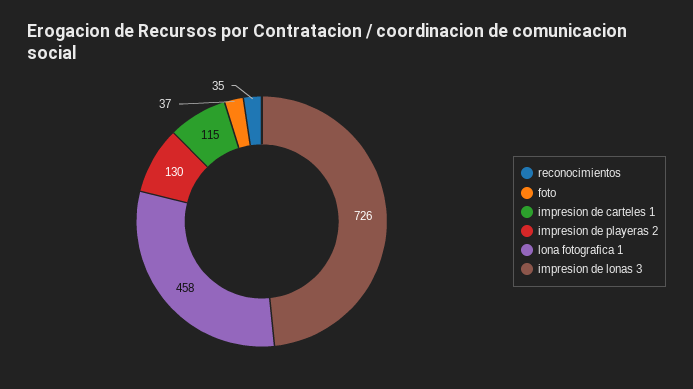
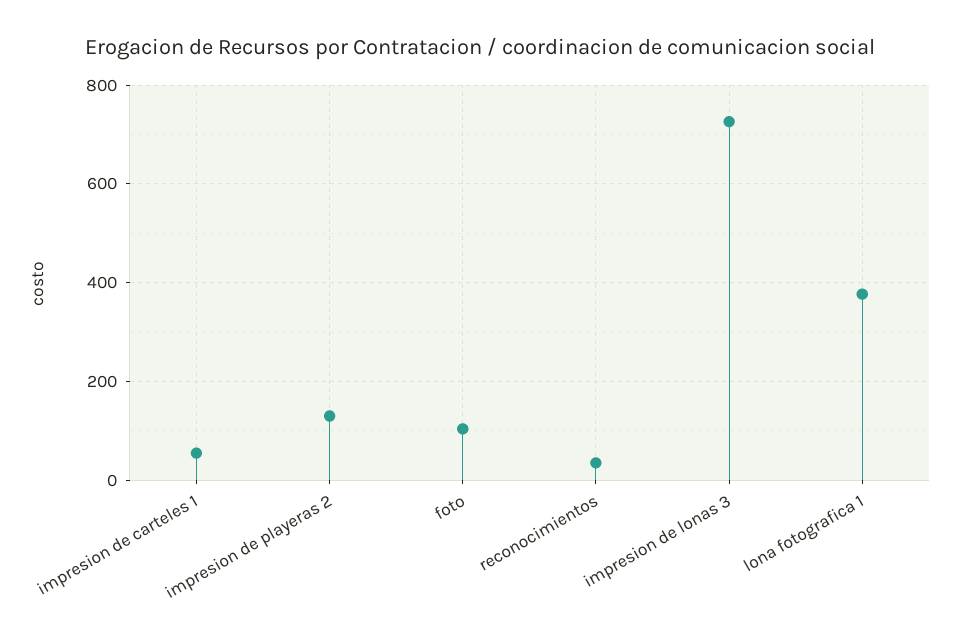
  {
    "reconocimientos": 35,
-   "foto": 37,
+   "foto": 100,
-   "impresion de carteles 1": 115,
+   "impresion de carteles 1": 60,
    "impresion de playeras 2": 130,
-   "lona fotografica 1": 458,
+   "lona fotografica 1": 380,
    "impresion de lonas 3": 726
  }

